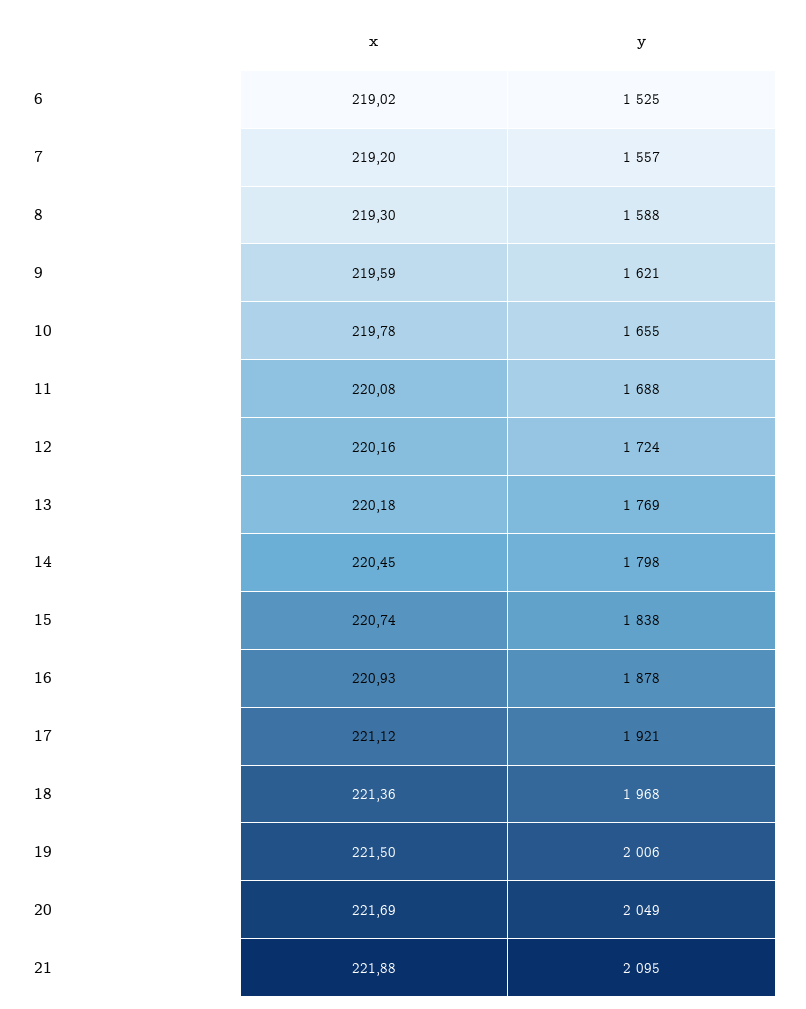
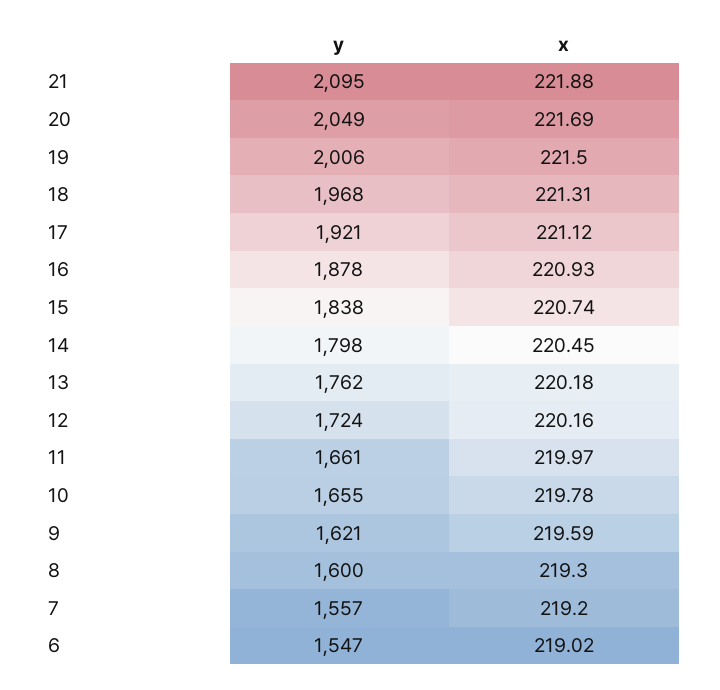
  {
    "x": {
      "6": 219.02,
      "7": 219.2,
      "8": 219.3,
      "9": 219.59,
      "10": 219.78,
-     "11": 220.08,
+     "11": 219.97,
      "12": 220.16,
      "13": 220.18,
      "14": 220.45,
      "15": 220.74,
      "16": 220.93,
      "17": 221.12,
-     "18": 221.36,
+     "18": 221.31,
      "19": 221.5,
      "20": 221.69,
      "21": 221.88
    },
    "y": {
-     "6": 1525,
+     "6": 1547,
      "7": 1557,
-     "8": 1588,
+     "8": 1600,
      "9": 1621,
      "10": 1655,
-     "11": 1688,
+     "11": 1661,
      "12": 1724,
-     "13": 1769,
+     "13": 1762,
      "14": 1798,
      "15": 1838,
      "16": 1878,
      "17": 1921,
      "18": 1968,
      "19": 2006,
      "20": 2049,
      "21": 2095
    }
  }

